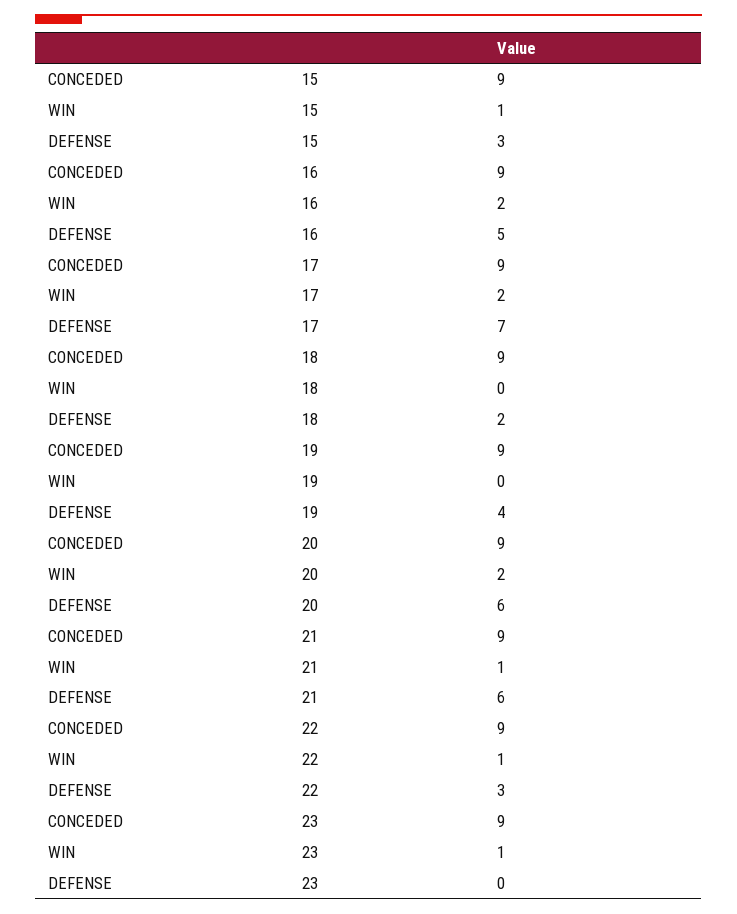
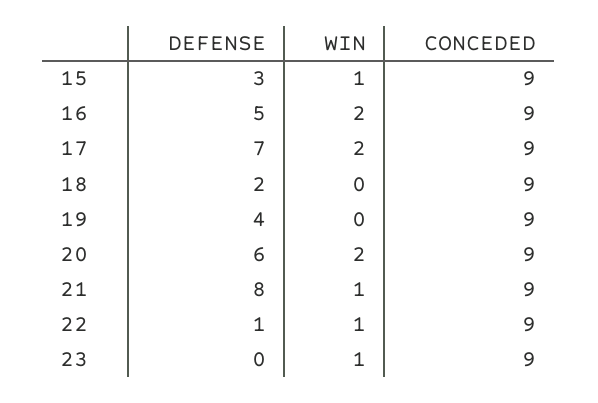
  {
    "CONCEDED": {
      "15": 9,
      "16": 9,
      "17": 9,
      "18": 9,
      "19": 9,
      "20": 9,
      "21": 9,
      "22": 9,
      "23": 9
    },
    "WIN": {
      "15": 1,
      "16": 2,
      "17": 2,
      "18": 0,
      "19": 0,
      "20": 2,
      "21": 1,
      "22": 1,
      "23": 1
    },
    "DEFENSE": {
      "15": 3,
      "16": 5,
      "17": 7,
      "18": 2,
      "19": 4,
      "20": 6,
-     "21": 6,
+     "21": 8,
-     "22": 3,
+     "22": 1,
      "23": 0
    }
  }

